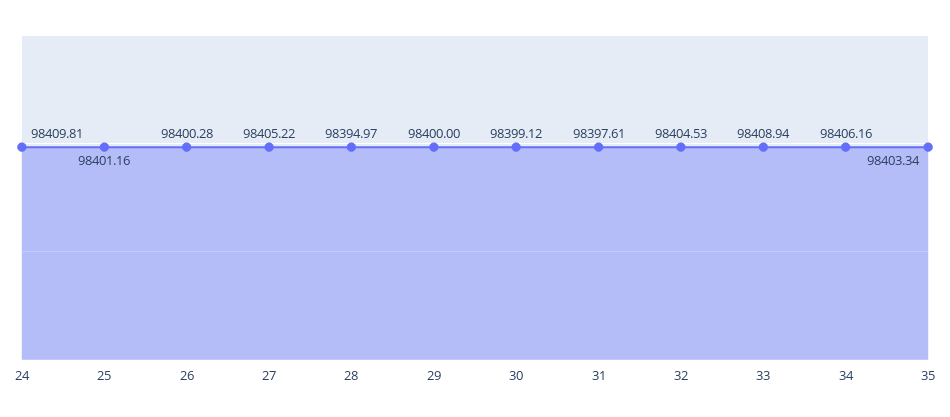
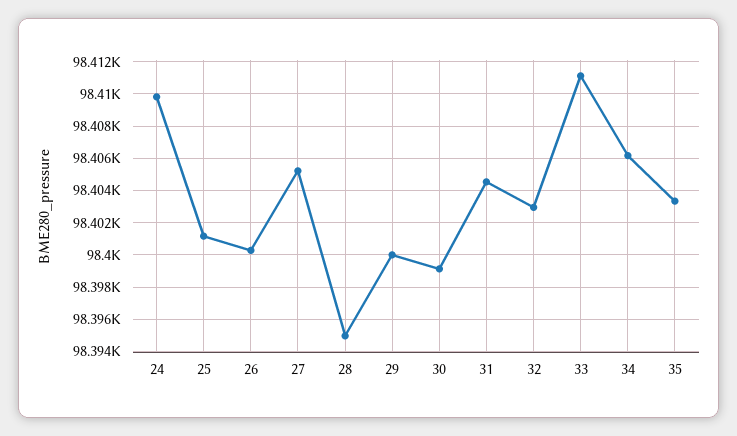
  {
    "24": 98409.81,
    "25": 98401.16,
    "26": 98400.28,
    "27": 98405.22,
    "28": 98394.97,
    "29": 98400,
    "30": 98399.12,
-   "31": 98397.61,
+   "31": 98404.5,
-   "32": 98404.53,
+   "32": 98403,
-   "33": 98408.94,
+   "33": 98411,
    "34": 98406.16,
    "35": 98403.34
  }

